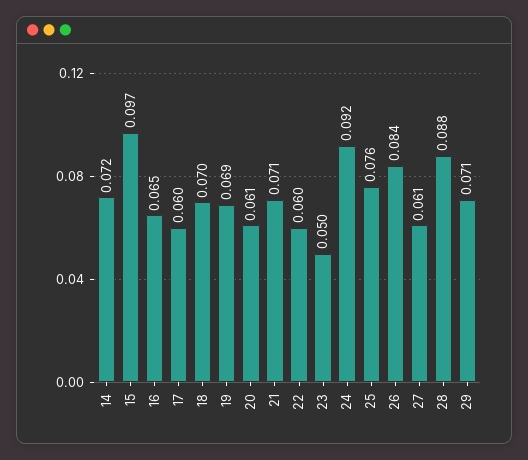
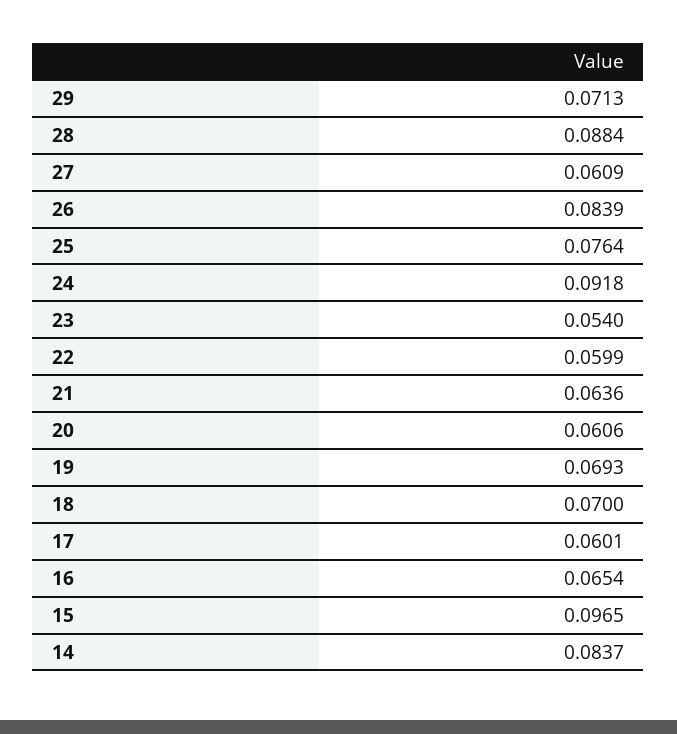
  {
-   "14": 0.072,
+   "14": 0.0837,
    "15": 0.0965,
    "16": 0.0654,
    "17": 0.0601,
    "18": 0.07,
    "19": 0.0693,
    "20": 0.0606,
-   "21": 0.071,
+   "21": 0.0636,
    "22": 0.0599,
-   "23": 0.05,
+   "23": 0.054,
    "24": 0.0918,
    "25": 0.0764,
    "26": 0.0839,
    "27": 0.0609,
    "28": 0.0884,
    "29": 0.0713
  }

